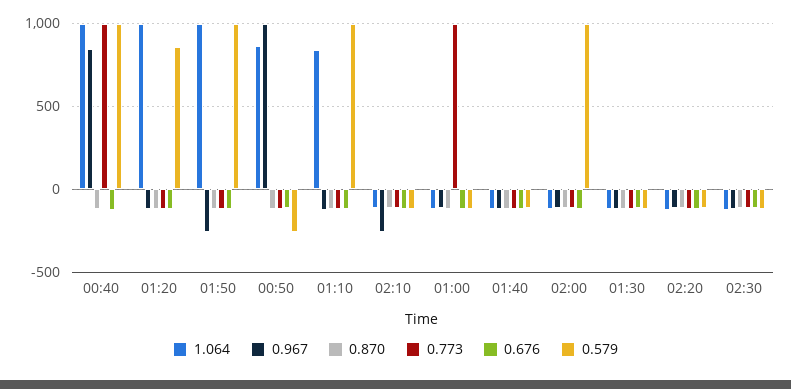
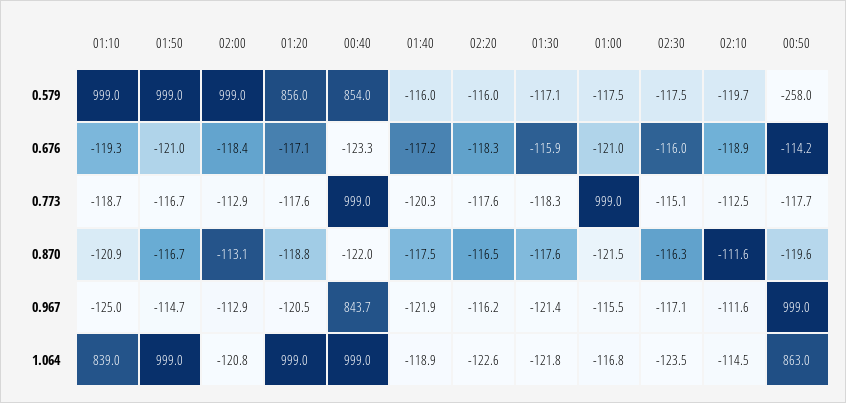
  {
    "1.064": {
      "00:40": 999,
      "01:20": 999,
      "01:50": 999,
      "00:50": 863,
      "01:10": 839,
      "02:10": -114.5,
      "01:00": -116.8,
      "01:40": -118.9,
      "02:00": -120.8,
      "01:30": -121.8,
      "02:20": -122.6,
      "02:30": -123.5
    },
    "0.967": {
      "00:40": 843.7,
      "01:20": -120.5,
-     "01:50": -250,
+     "01:50": -114.7,
      "00:50": 999,
      "01:10": -125,
-     "02:10": -250,
+     "02:10": -111.6,
      "01:00": -115.5,
      "01:40": -121.9,
      "02:00": -112.9,
      "01:30": -121.4,
      "02:20": -116.2,
      "02:30": -117.1
    },
    "0.870": {
      "00:40": -122,
      "01:20": -118.8,
      "01:50": -116.7,
      "00:50": -119.6,
      "01:10": -120.9,
      "02:10": -111.6,
      "01:00": -121.5,
      "01:40": -117.5,
      "02:00": -113.1,
      "01:30": -117.6,
      "02:20": -116.5,
      "02:30": -116.3
    },
    "0.773": {
      "00:40": 999,
      "01:20": -117.6,
      "01:50": -116.7,
      "00:50": -117.7,
      "01:10": -118.7,
      "02:10": -112.5,
      "01:00": 999,
      "01:40": -120.3,
      "02:00": -112.9,
      "01:30": -118.3,
      "02:20": -117.6,
      "02:30": -115.1
    },
    "0.676": {
      "00:40": -123.3,
      "01:20": -117.1,
      "01:50": -121,
      "00:50": -114.2,
      "01:10": -119.3,
      "02:10": -118.9,
      "01:00": -121,
      "01:40": -117.2,
      "02:00": -118.4,
      "01:30": -115.9,
      "02:20": -118.3,
      "02:30": -116
    },
    "0.579": {
-     "00:40": 1000,
+     "00:40": 854,
      "01:20": 856,
      "01:50": 999,
      "00:50": -258,
      "01:10": 999,
      "02:10": -119.7,
      "01:00": -117.5,
      "01:40": -116,
      "02:00": 999,
      "01:30": -117.1,
      "02:20": -116,
      "02:30": -117.5
    }
  }

